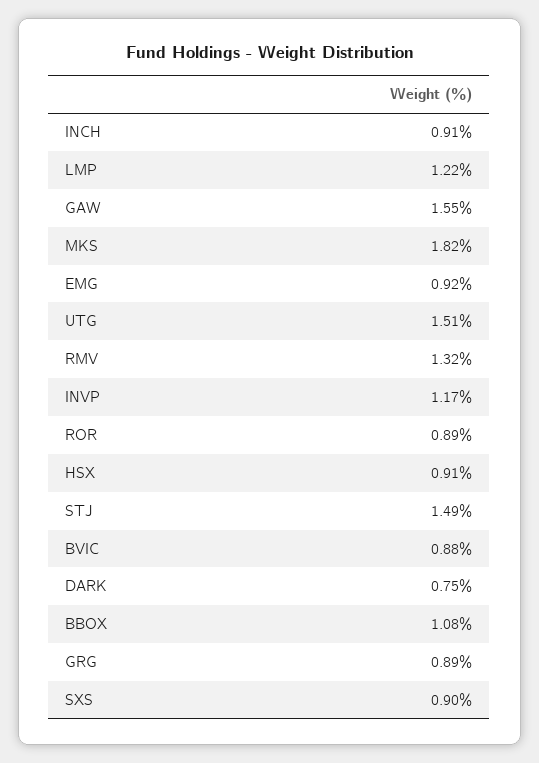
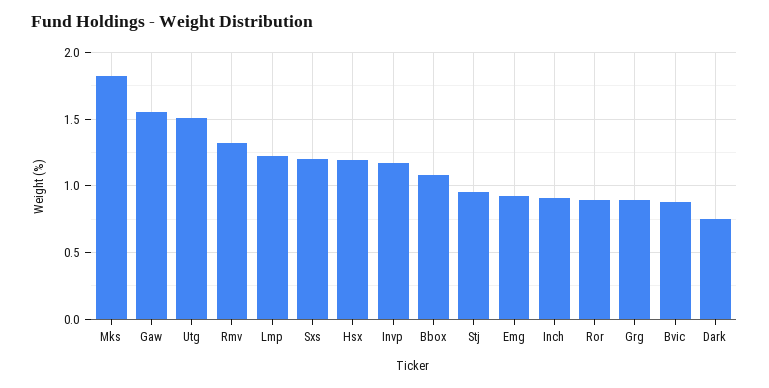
  {
    "INCH": 0.91,
    "LMP": 1.22,
    "GAW": 1.55,
    "MKS": 1.82,
    "EMG": 0.92,
    "UTG": 1.51,
    "RMV": 1.32,
    "INVP": 1.17,
    "ROR": 0.89,
-   "HSX": 0.91,
+   "HSX": 1.2,
-   "STJ": 1.49,
+   "STJ": 0.95,
    "BVIC": 0.88,
    "DARK": 0.75,
    "BBOX": 1.08,
    "GRG": 0.89,
-   "SXS": 0.9
+   "SXS": 1.2
  }

